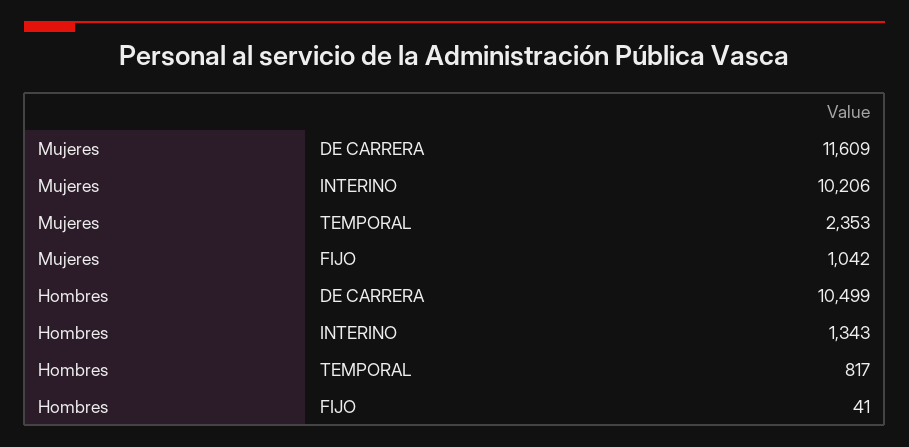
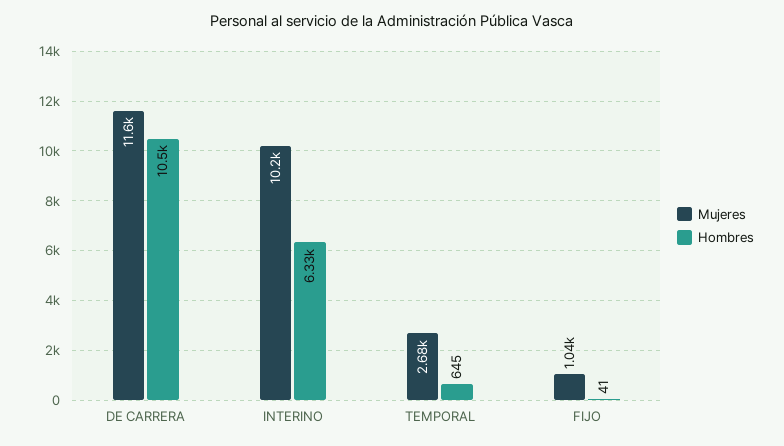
  {
    "Mujeres": {
      "DE CARRERA": 11609,
      "INTERINO": 10206,
-     "TEMPORAL": 2353,
+     "TEMPORAL": 2680,
      "FIJO": 1042
    },
    "Hombres": {
      "DE CARRERA": 10499,
-     "INTERINO": 1343,
+     "INTERINO": 6330,
-     "TEMPORAL": 817,
+     "TEMPORAL": 645,
      "FIJO": 41
    }
  }

